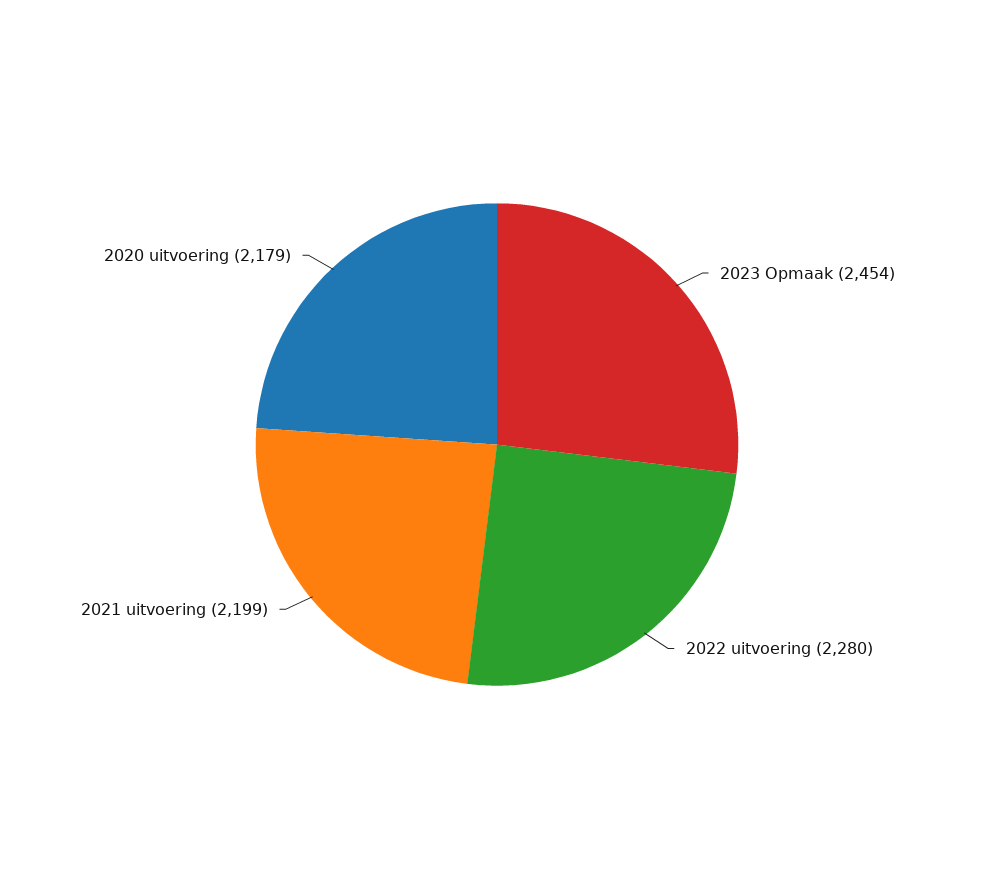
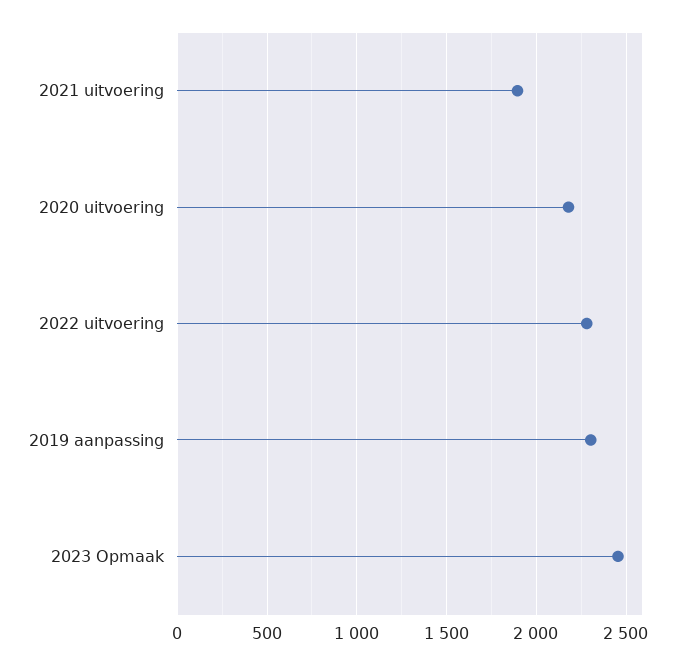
  {
    "2023 Opmaak": 2454,
    "2022 uitvoering": 2280,
-   "2021 uitvoering": 2199,
+   "2021 uitvoering": 1900,
-   "2020 uitvoering": 2179
+   "2020 uitvoering": 2179,
+   "2019 aanpassing": 2300
  }

